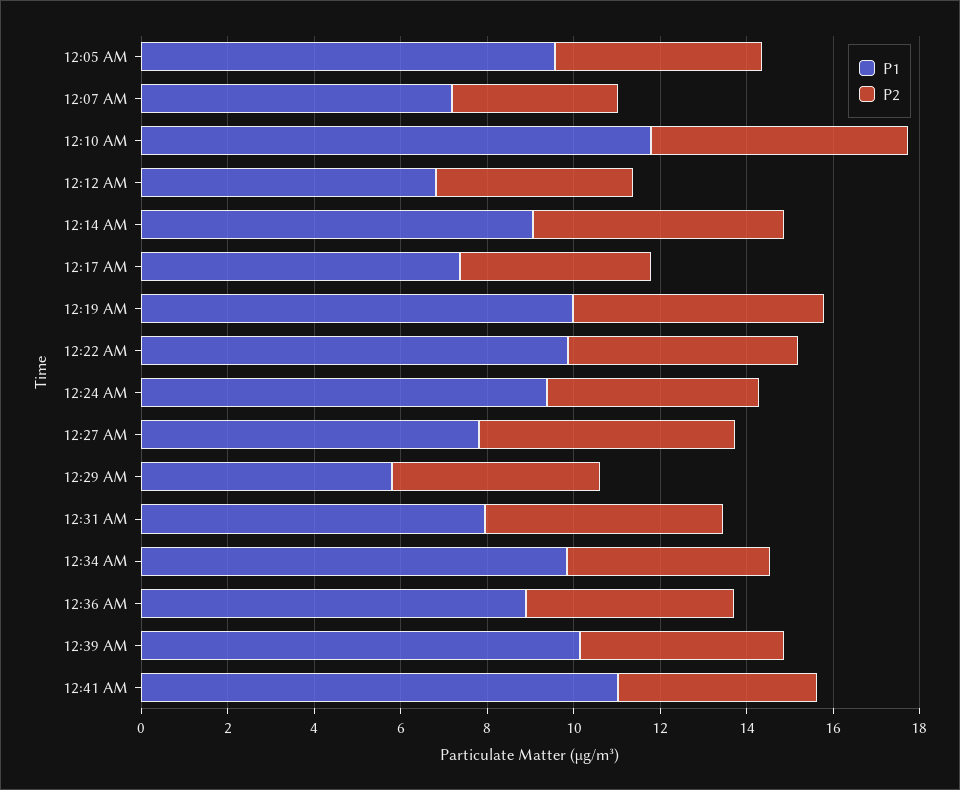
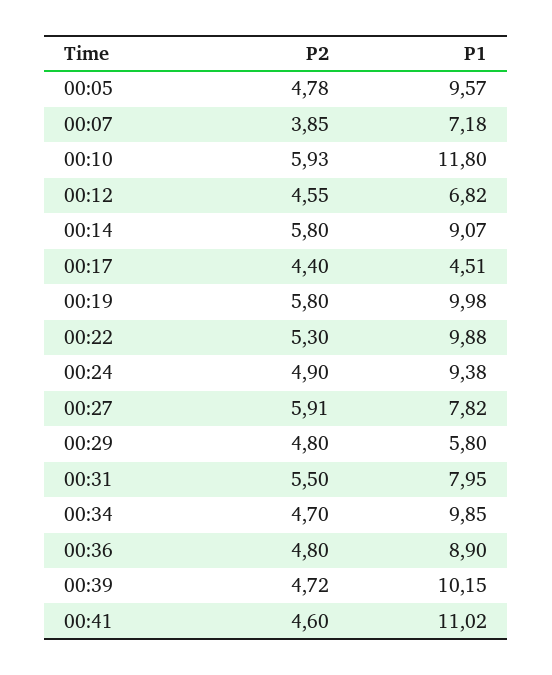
  {
    "P1": {
      "12:05 AM": 9.57,
      "12:07 AM": 7.18,
      "12:10 AM": 11.8,
      "12:12 AM": 6.82,
      "12:14 AM": 9.07,
-     "12:17 AM": 7.5,
+     "12:17 AM": 4.51,
      "12:19 AM": 9.98,
      "12:22 AM": 9.88,
      "12:24 AM": 9.38,
      "12:27 AM": 7.82,
      "12:29 AM": 5.8,
      "12:31 AM": 7.95,
      "12:34 AM": 9.85,
      "12:36 AM": 8.9,
      "12:39 AM": 10.15,
      "12:41 AM": 11.02
    },
    "P2": {
      "12:05 AM": 4.78,
      "12:07 AM": 3.85,
      "12:10 AM": 5.93,
      "12:12 AM": 4.55,
      "12:14 AM": 5.8,
      "12:17 AM": 4.4,
      "12:19 AM": 5.8,
      "12:22 AM": 5.3,
      "12:24 AM": 4.9,
      "12:27 AM": 5.91,
      "12:29 AM": 4.8,
      "12:31 AM": 5.5,
      "12:34 AM": 4.7,
      "12:36 AM": 4.8,
      "12:39 AM": 4.72,
      "12:41 AM": 4.6
    }
  }

